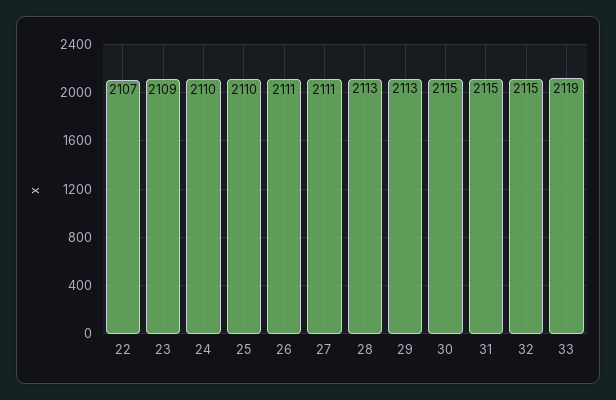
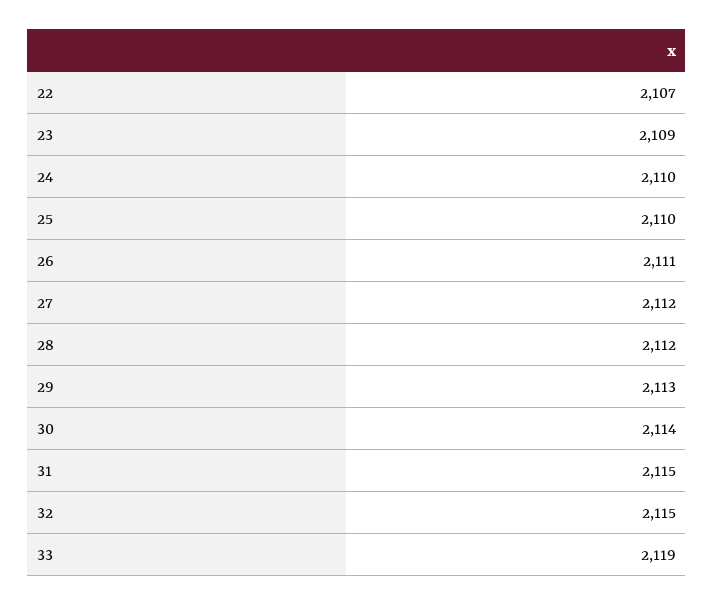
  {
    "22": 2107,
    "23": 2109,
    "24": 2110,
    "25": 2110,
    "26": 2111,
-   "27": 2111,
+   "27": 2112,
-   "28": 2113,
+   "28": 2112,
    "29": 2113,
-   "30": 2115,
+   "30": 2114,
    "31": 2115,
    "32": 2115,
    "33": 2119
  }

